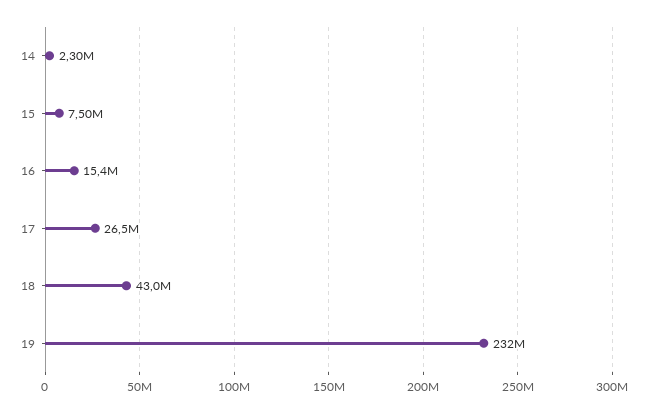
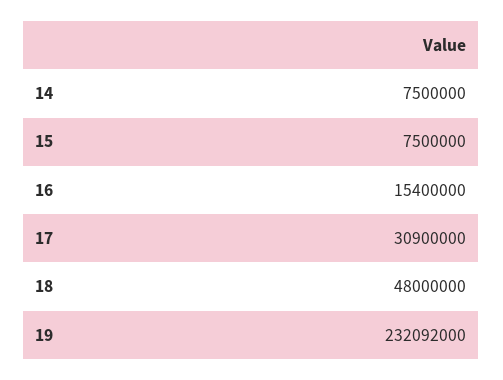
  {
-   "14": 2300000,
+   "14": 7500000,
    "15": 7500000,
    "16": 15400000,
-   "17": 26500000,
+   "17": 30900000,
-   "18": 43000000,
+   "18": 48000000,
    "19": 232092000
  }

